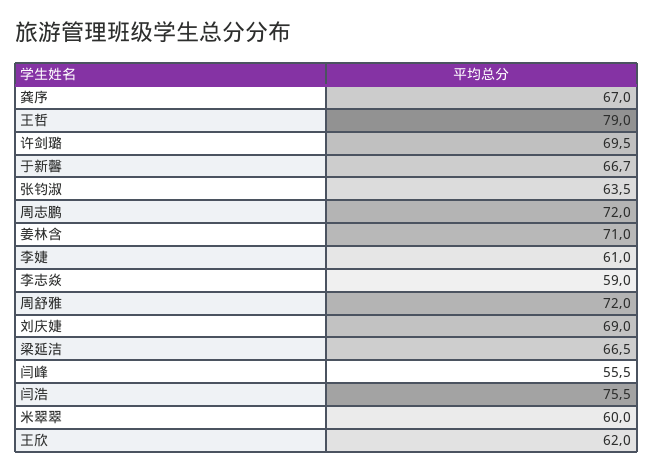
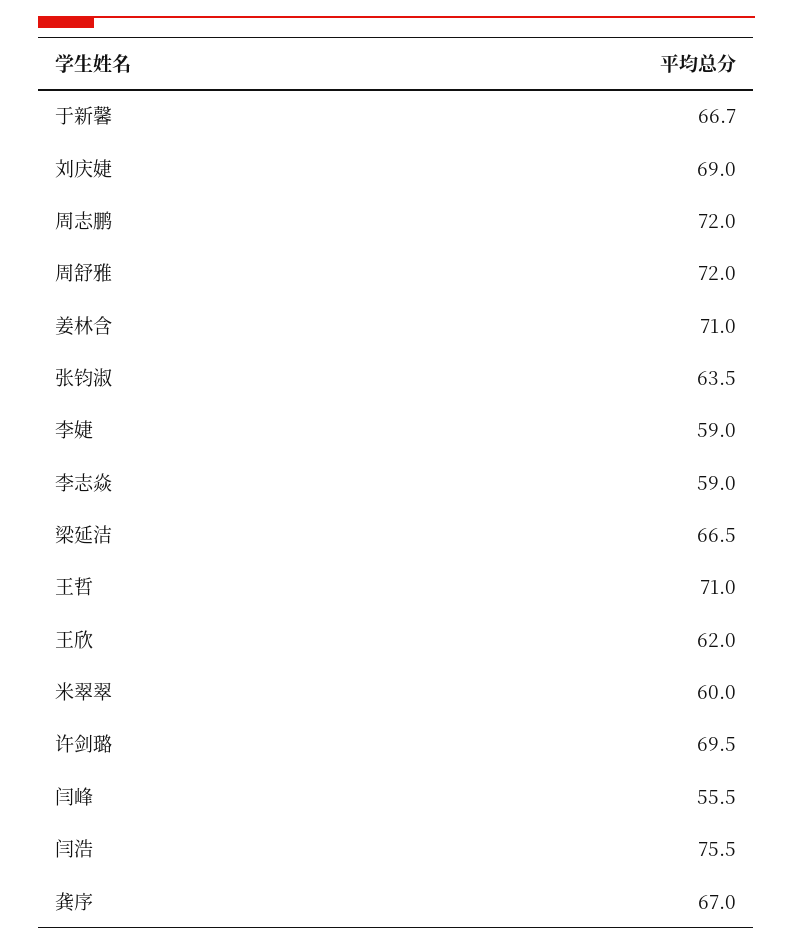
  {
    "龚序": 67,
-   "王哲": 79,
+   "王哲": 71,
    "许剑璐": 69.5,
    "于新馨": 66.7,
    "张钧淑": 63.5,
    "周志鹏": 72,
    "姜林含": 71,
-   "李婕": 61,
+   "李婕": 59,
    "李志焱": 59,
    "周舒雅": 72,
    "刘庆婕": 69,
    "梁延洁": 66.5,
    "闫峰": 55.5,
    "闫浩": 75.5,
    "米翠翠": 60,
    "王欣": 62
  }

